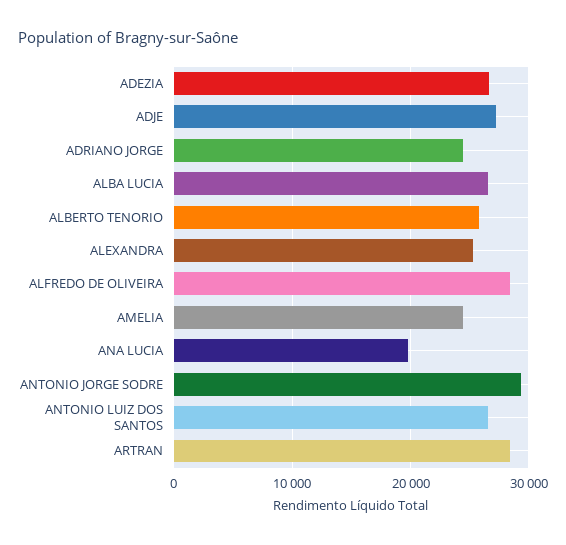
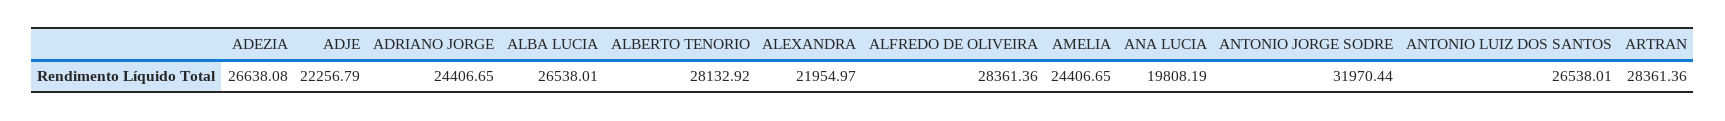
  {
    "ADEZIA": 26638.08,
-   "ADJE": 27000,
+   "ADJE": 22256.79,
    "ADRIANO JORGE": 24406.65,
    "ALBA LUCIA": 26538.01,
-   "ALBERTO TENORIO": 26000,
+   "ALBERTO TENORIO": 28132.92,
-   "ALEXANDRA": 25000,
+   "ALEXANDRA": 21954.97,
    "ALFREDO DE OLIVEIRA": 28361.36,
    "AMELIA": 24406.65,
    "ANA LUCIA": 19808.19,
-   "ANTONIO JORGE SODRE": 29000,
+   "ANTONIO JORGE SODRE": 31970.44,
    "ANTONIO LUIZ DOS SANTOS": 26538.01,
    "ARTRAN": 28361.36
  }

